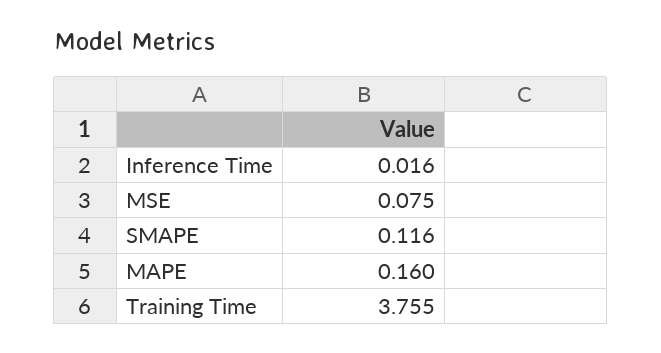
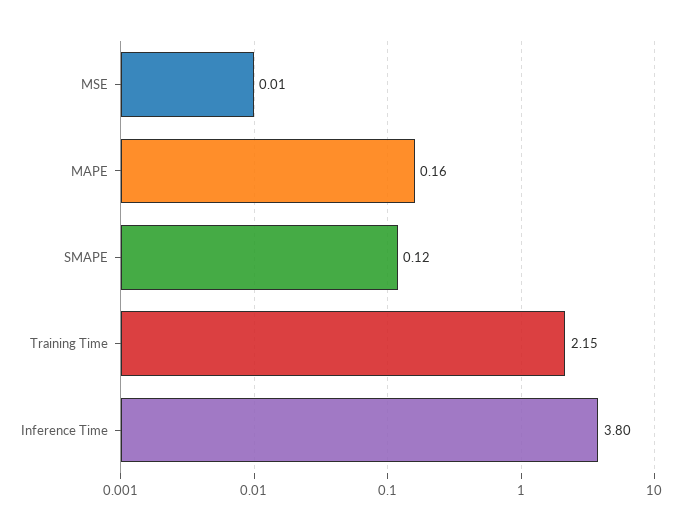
  {
-   "Inference Time": 0.016,
+   "Inference Time": 3.8,
-   "MSE": 0.075,
+   "MSE": 0.01,
    "SMAPE": 0.116,
    "MAPE": 0.16,
-   "Training Time": 3.755
+   "Training Time": 2.15
  }

